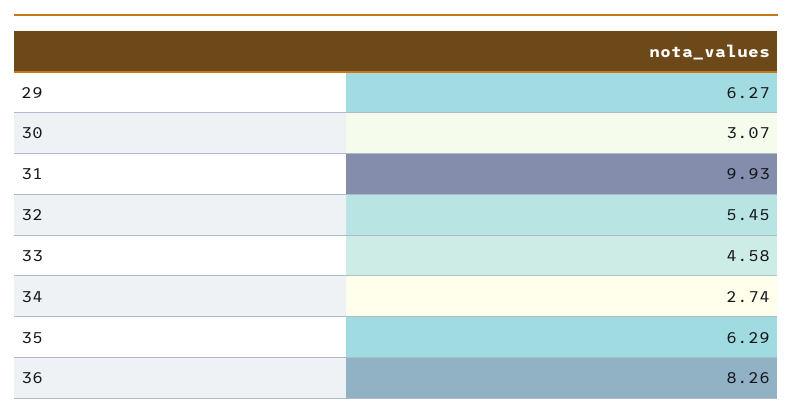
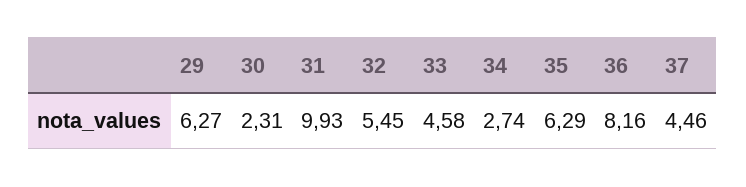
  {
    "29": 6.27,
-   "30": 3.07,
+   "30": 2.31,
    "31": 9.93,
    "32": 5.45,
    "33": 4.58,
    "34": 2.74,
    "35": 6.29,
-   "36": 8.26
+   "36": 8.16,
+   "37": 4.46
  }

